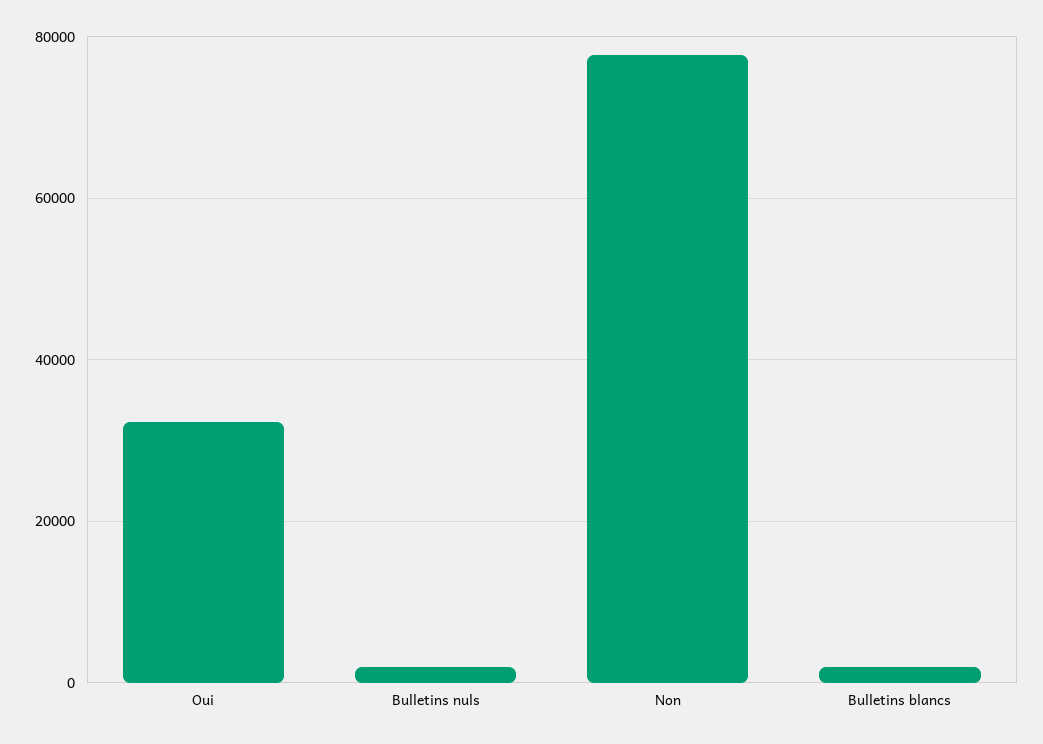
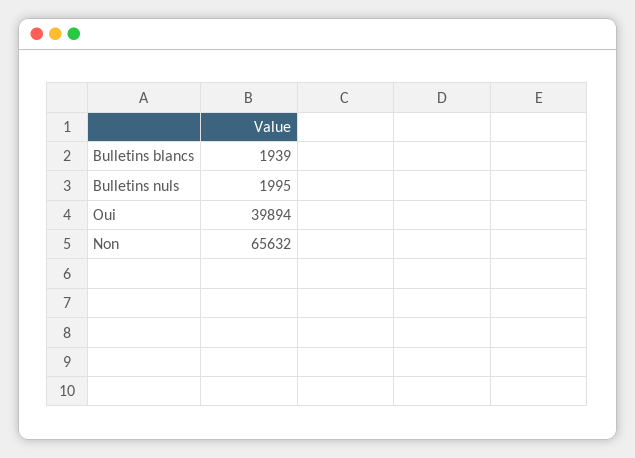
  {
-   "Oui": 32000,
+   "Oui": 39894,
    "Bulletins nuls": 1995,
-   "Non": 78000,
+   "Non": 65632,
    "Bulletins blancs": 1939
  }

